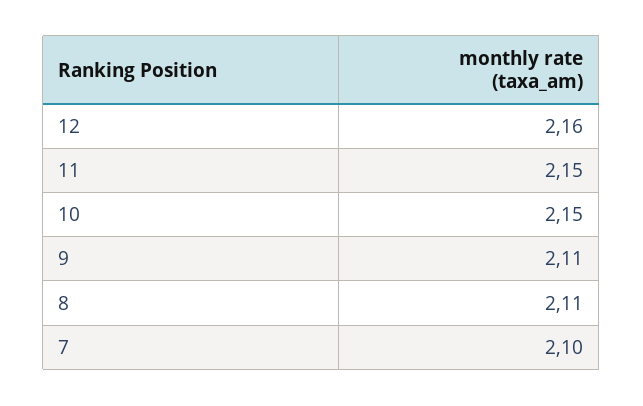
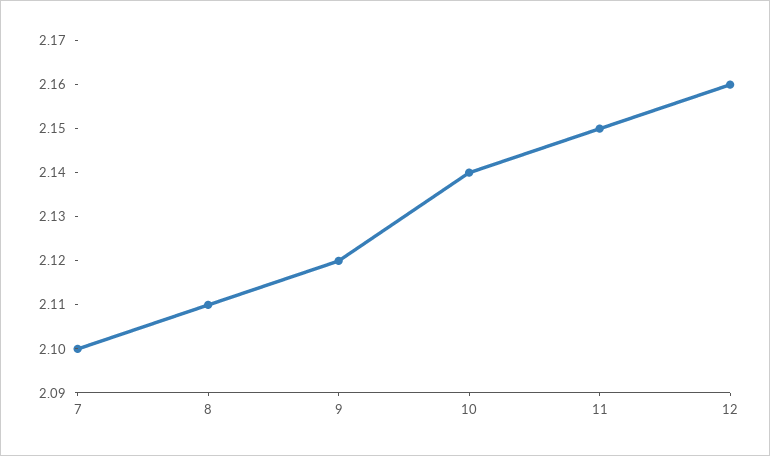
  {
    "12": 2.16,
    "11": 2.15,
-   "10": 2.15,
+   "10": 2.14,
-   "9": 2.11,
+   "9": 2.12,
    "8": 2.11,
    "7": 2.1
  }

